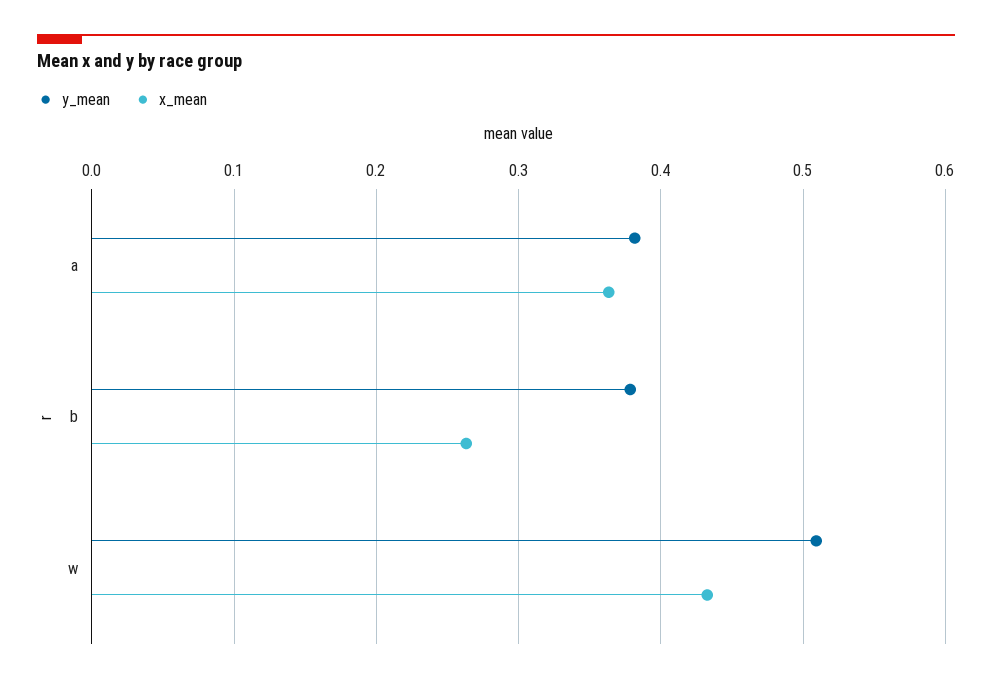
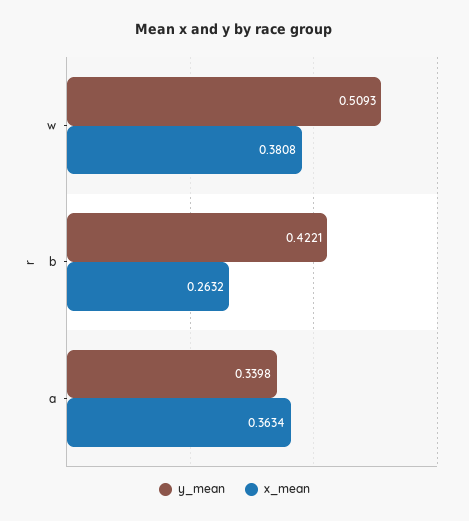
  {
    "y_mean": {
-     "a": 0.38,
+     "a": 0.3398,
-     "b": 0.38,
+     "b": 0.4221,
      "w": 0.5093
    },
    "x_mean": {
      "a": 0.3634,
      "b": 0.2632,
-     "w": 0.43
+     "w": 0.3808
    }
  }

